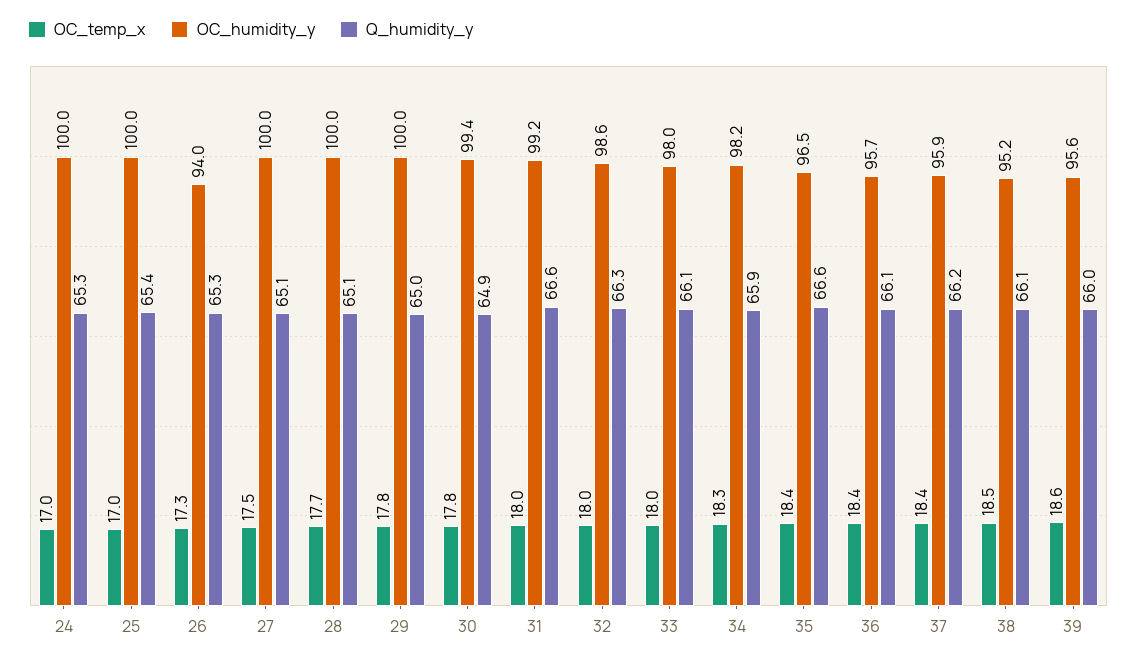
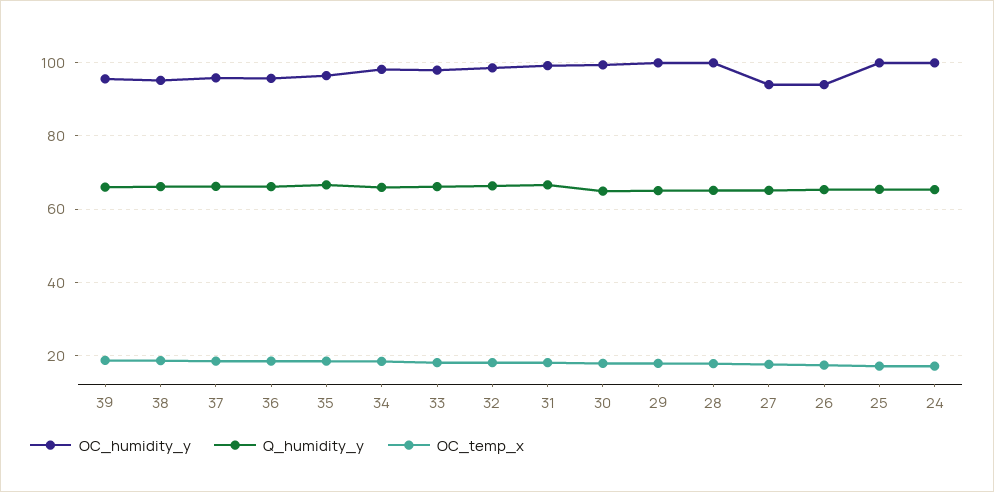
  {
    "OC_temp_x": {
      "24": 17,
      "25": 17,
      "26": 17.3,
      "27": 17.5,
      "28": 17.7,
      "29": 17.8,
      "30": 17.8,
      "31": 18,
      "32": 18,
      "33": 18,
      "34": 18.3,
      "35": 18.4,
      "36": 18.4,
      "37": 18.4,
      "38": 18.5,
      "39": 18.6
    },
    "OC_humidity_y": {
      "24": 100,
      "25": 100,
      "26": 94,
-     "27": 100,
+     "27": 94,
      "28": 100,
      "29": 100,
      "30": 99.4,
      "31": 99.2,
      "32": 98.6,
      "33": 98,
      "34": 98.2,
      "35": 96.5,
      "36": 95.7,
      "37": 95.9,
      "38": 95.2,
      "39": 95.6
    },
    "Q_humidity_y": {
      "24": 65.3,
      "25": 65.4,
      "26": 65.3,
      "27": 65.1,
      "28": 65.1,
      "29": 65,
      "30": 64.9,
      "31": 66.6,
      "32": 66.3,
      "33": 66.1,
      "34": 65.9,
      "35": 66.6,
      "36": 66.1,
      "37": 66.2,
      "38": 66.1,
      "39": 66
    }
  }

